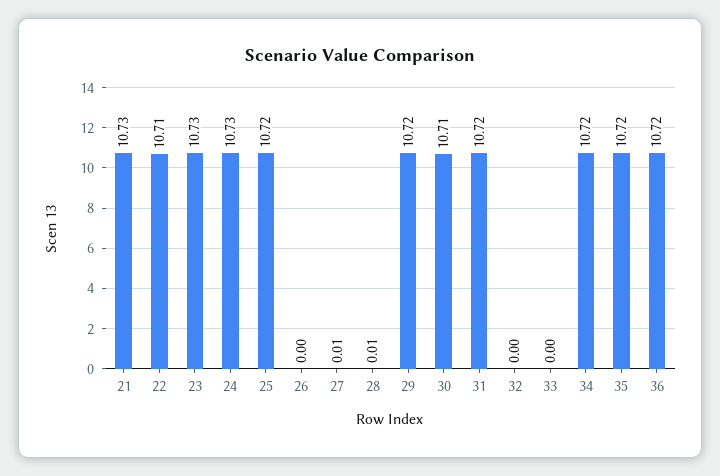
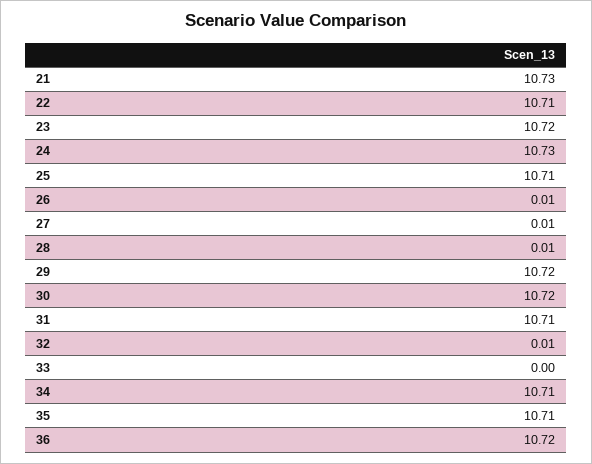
  {
    "21": 10.73,
    "22": 10.71,
-   "23": 10.73,
+   "23": 10.72,
    "24": 10.73,
-   "25": 10.72,
+   "25": 10.71,
-   "26": 0,
+   "26": 0.01,
    "27": 0.01,
    "28": 0.01,
    "29": 10.72,
-   "30": 10.71,
+   "30": 10.72,
-   "31": 10.72,
+   "31": 10.71,
-   "32": 0,
+   "32": 0.01,
    "33": 0,
-   "34": 10.72,
+   "34": 10.71,
-   "35": 10.72,
+   "35": 10.71,
    "36": 10.72
  }

